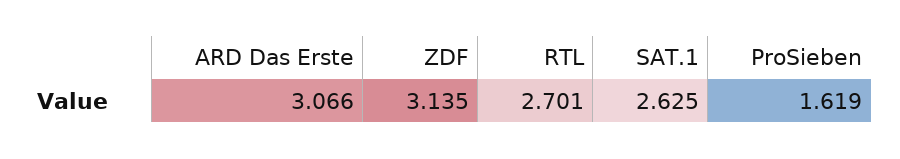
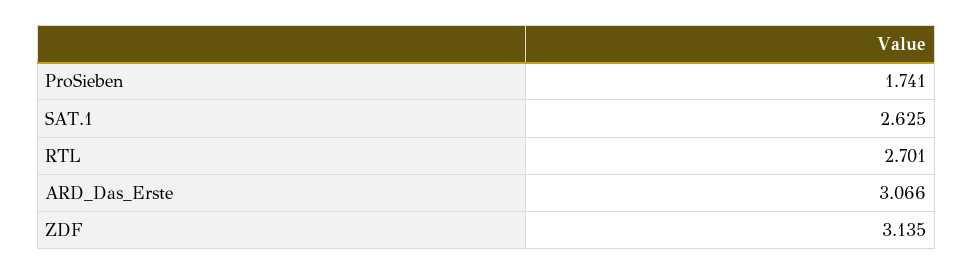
  {
    "ARD Das Erste": 3.066,
    "ZDF": 3.135,
    "RTL": 2.701,
    "SAT.1": 2.625,
-   "ProSieben": 1.619
+   "ProSieben": 1.741
  }

